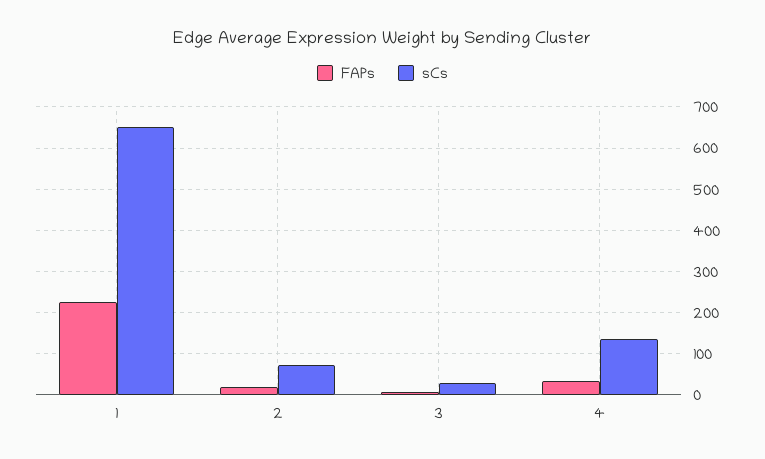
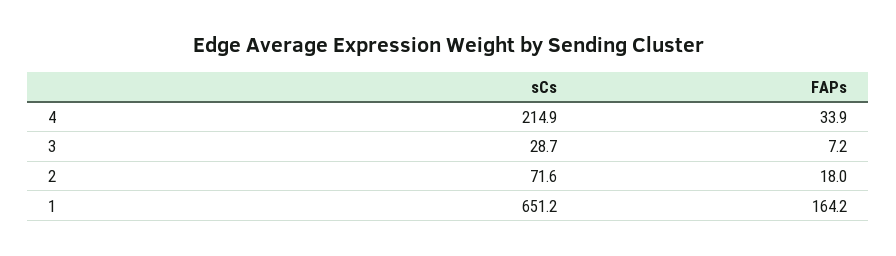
  {
    "FAPs": {
-     "1": 220,
+     "1": 164.2,
      "2": 18,
      "3": 7.2,
      "4": 33.9
    },
    "sCs": {
      "1": 651.2,
      "2": 71.6,
      "3": 28.7,
-     "4": 140
+     "4": 214.9
    }
  }

